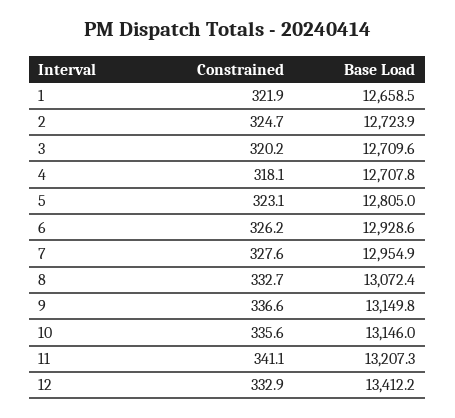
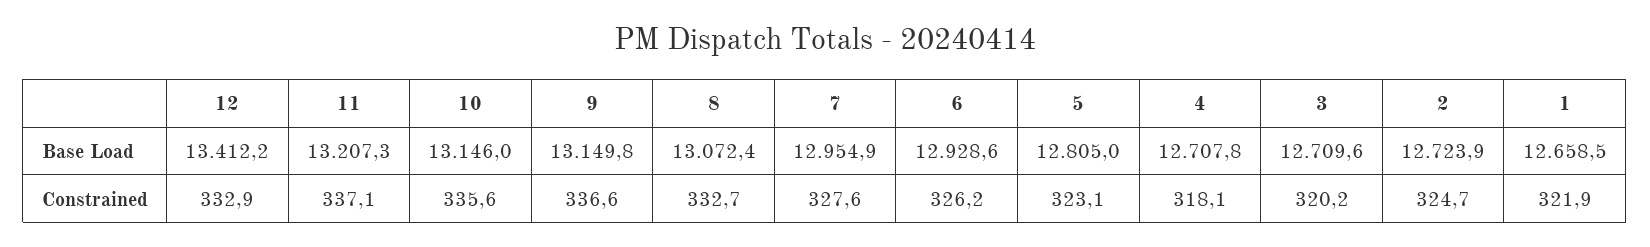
  {
    "Constrained": {
      "1": 321.9,
      "2": 324.7,
      "3": 320.2,
      "4": 318.1,
      "5": 323.1,
      "6": 326.2,
      "7": 327.6,
      "8": 332.7,
      "9": 336.6,
      "10": 335.6,
-     "11": 341.1,
+     "11": 337.1,
      "12": 332.9
    },
    "Base Load": {
      "1": 12658.5,
      "2": 12723.9,
      "3": 12709.6,
      "4": 12707.8,
      "5": 12805,
      "6": 12928.6,
      "7": 12954.9,
      "8": 13072.4,
      "9": 13149.8,
      "10": 13146,
      "11": 13207.3,
      "12": 13412.2
    }
  }

